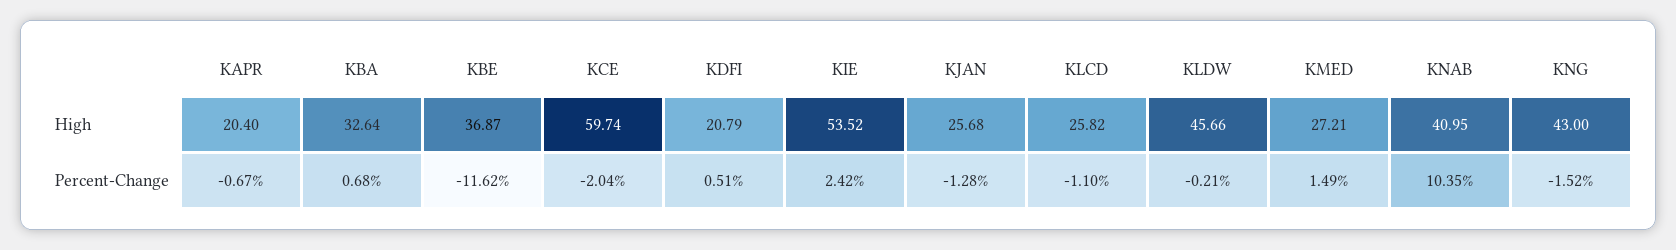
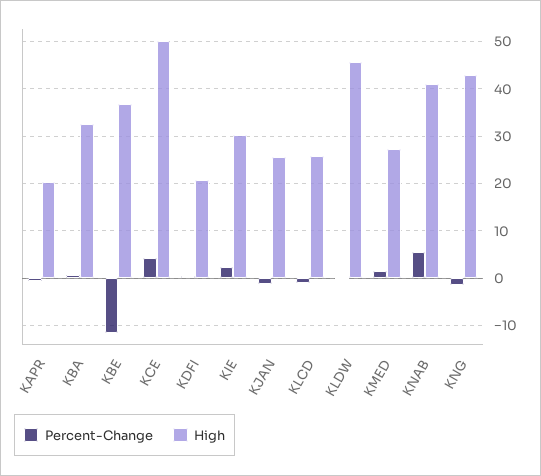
  {
    "High": {
      "KAPR": 20.4,
      "KBA": 32.64,
      "KBE": 36.87,
-     "KCE": 59.74,
+     "KCE": 50,
      "KDFI": 20.79,
-     "KIE": 53.52,
+     "KIE": 30,
      "KJAN": 25.68,
      "KLCD": 25.82,
      "KLDW": 45.66,
      "KMED": 27.21,
      "KNAB": 40.95,
      "KNG": 43
    },
    "Percent-Change": {
      "KAPR": -0.67,
      "KBA": 0.68,
      "KBE": -11.62,
-     "KCE": -2.04,
+     "KCE": 4,
      "KDFI": 0.51,
      "KIE": 2.42,
      "KJAN": -1.28,
      "KLCD": -1.1,
      "KLDW": -0.21,
      "KMED": 1.49,
-     "KNAB": 10.35,
+     "KNAB": 6,
      "KNG": -1.52
    }
  }

